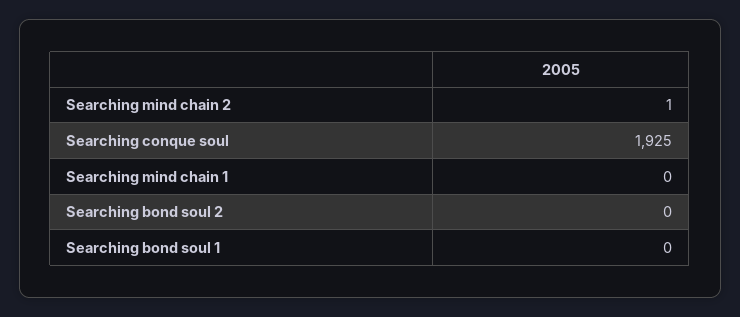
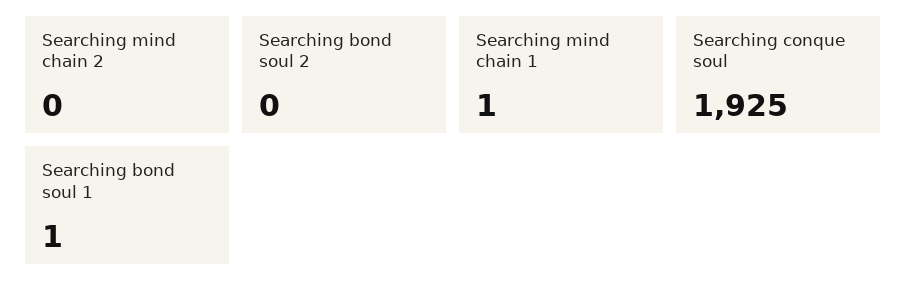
  {
-   "Searching mind chain 2": 1,
+   "Searching mind chain 2": 0,
    "Searching conque soul": 1925,
-   "Searching mind chain 1": 0,
+   "Searching mind chain 1": 1,
    "Searching bond soul 2": 0,
-   "Searching bond soul 1": 0
+   "Searching bond soul 1": 1
  }

